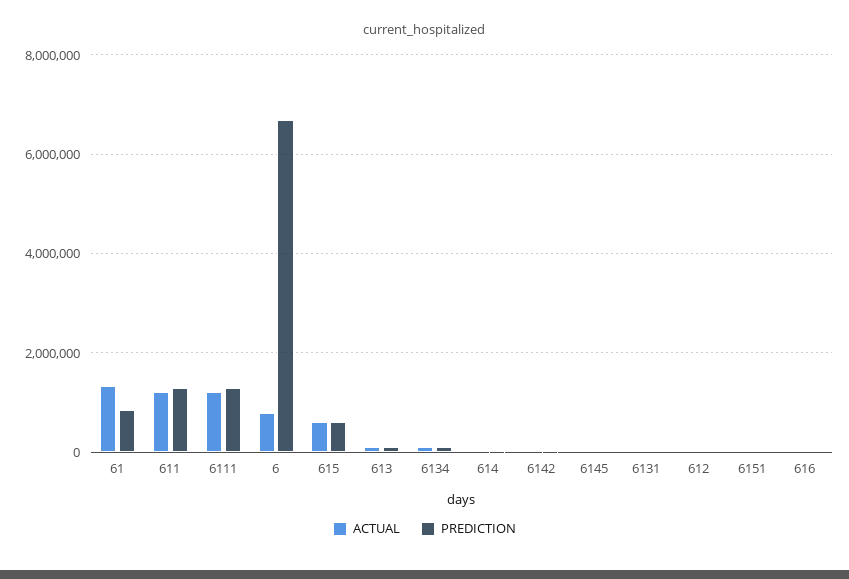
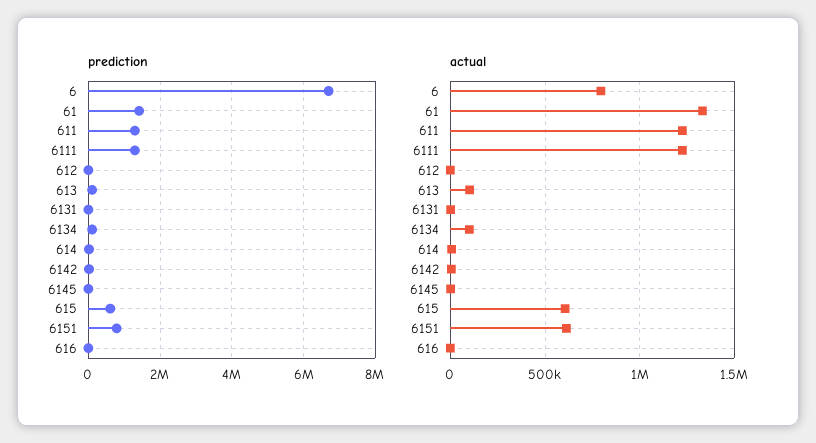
  {
    "ACTUAL": {
      "61": 1350000,
      "611": 1200000,
      "6111": 1200000,
      "6": 800000,
      "615": 600000,
      "613": 100000,
      "6134": 100000,
      "614": 0,
      "6142": 0,
      "6145": 0,
      "6131": 0,
      "612": 0,
-     "6151": 0,
+     "6151": 600000,
      "616": 0
    },
    "PREDICTION": {
-     "61": 800000,
+     "61": 1400000,
      "611": 1200000,
      "6111": 1200000,
      "6": 6600000,
      "615": 600000,
      "613": 200000,
      "6134": 200000,
      "614": 0,
      "6142": 0,
      "6145": 0,
      "6131": 0,
      "612": 0,
-     "6151": 0,
+     "6151": 800000,
      "616": 0
    }
  }

